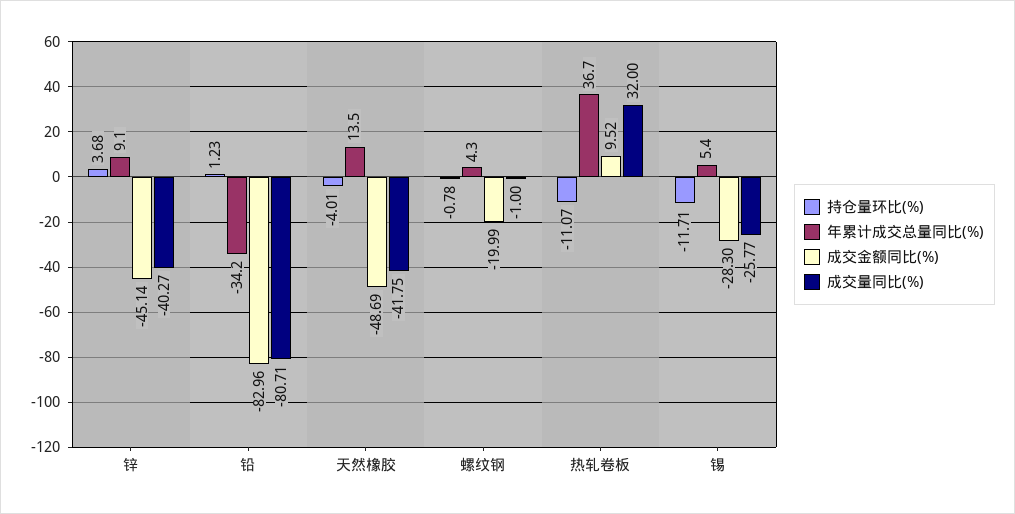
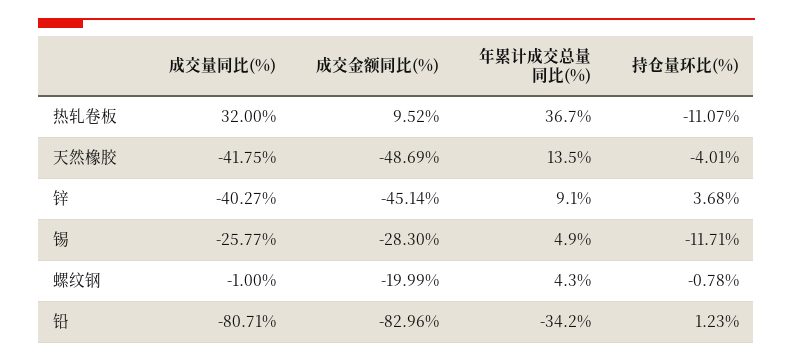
  {
    "持仓量环比(%)": {
      "锌": 3.68,
      "铅": 1.23,
      "天然橡胶": -4.01,
      "螺纹钢": -0.78,
      "热轧卷板": -11.07,
      "锡": -11.71
    },
    "年累计成交总量同比(%)": {
      "锌": 9.1,
      "铅": -34.2,
      "天然橡胶": 13.5,
      "螺纹钢": 4.3,
      "热轧卷板": 36.7,
-     "锡": 5.4
+     "锡": 4.9
    },
    "成交金额同比(%)": {
      "锌": -45.14,
      "铅": -82.96,
      "天然橡胶": -48.69,
      "螺纹钢": -19.99,
      "热轧卷板": 9.52,
      "锡": -28.3
    },
    "成交量同比(%)": {
      "锌": -40.27,
      "铅": -80.71,
      "天然橡胶": -41.75,
      "螺纹钢": -1,
      "热轧卷板": 32,
      "锡": -25.77
    }
  }

